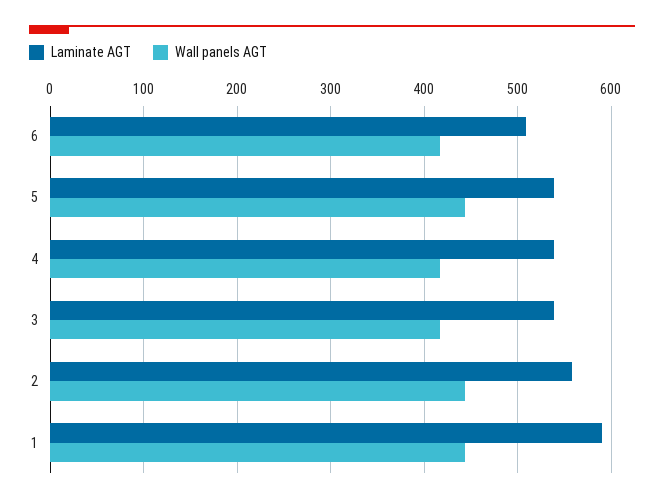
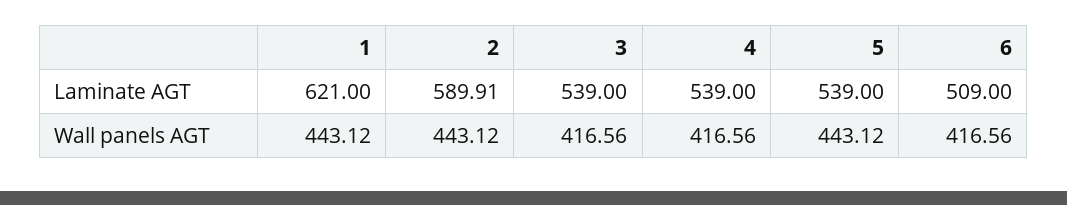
  {
    "Laminate AGT": {
      "6": 509,
      "5": 539,
      "4": 539,
      "3": 539,
-     "2": 560,
+     "2": 589.91,
-     "1": 590
+     "1": 621
    },
    "Wall panels AGT": {
      "6": 416.56,
      "5": 443.12,
      "4": 416.56,
      "3": 416.56,
      "2": 443.12,
      "1": 443.12
    }
  }

